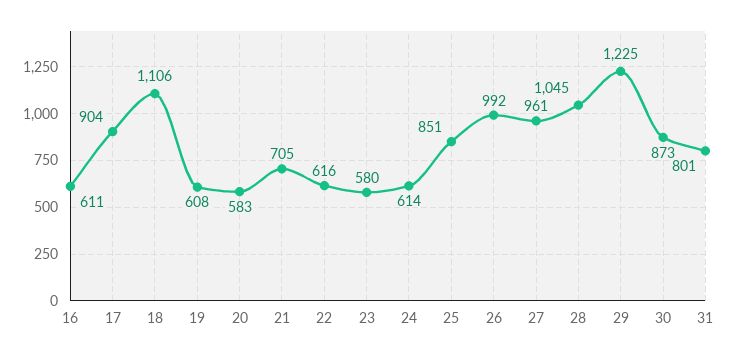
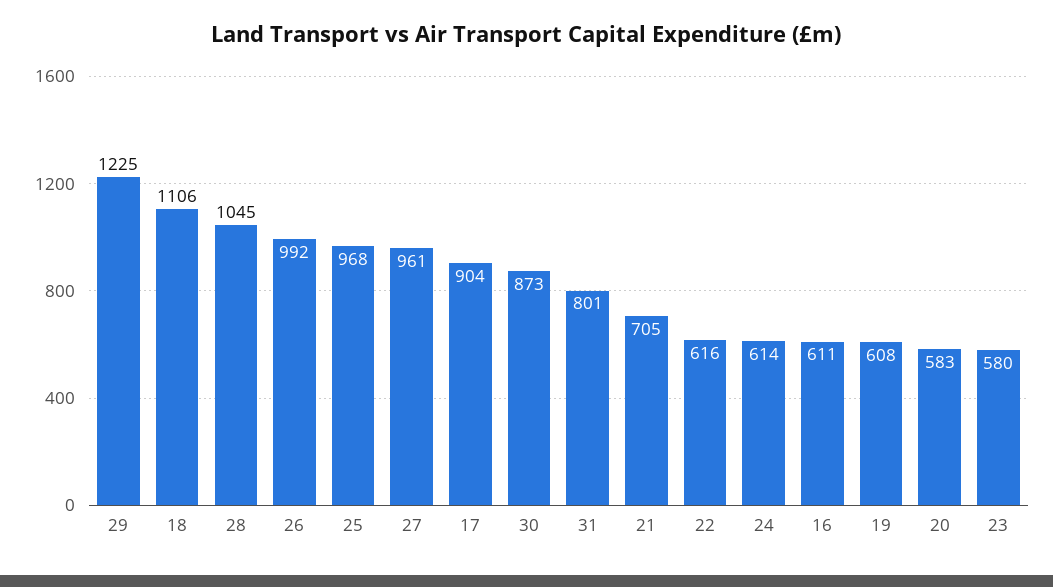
  {
    "16": 611,
    "17": 904,
    "18": 1106,
    "19": 608,
    "20": 583,
    "21": 705,
    "22": 616,
    "23": 580,
    "24": 614,
-   "25": 851,
+   "25": 968,
    "26": 992,
    "27": 961,
    "28": 1045,
    "29": 1225,
    "30": 873,
    "31": 801
  }

